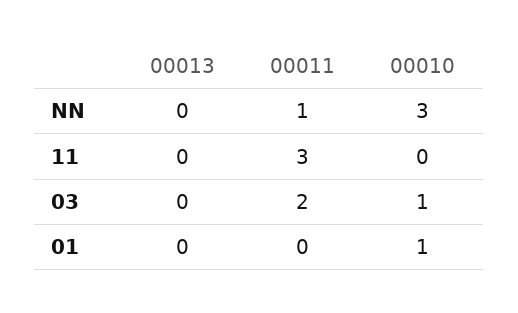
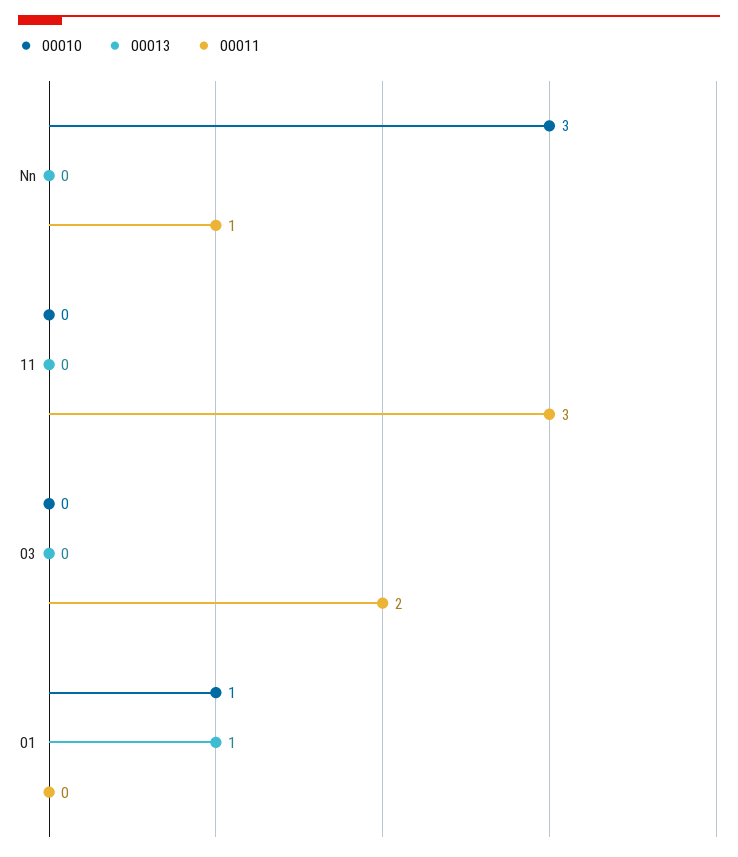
  {
    "00013": {
      "NN": 0,
      "11": 0,
      "03": 0,
-     "01": 0
+     "01": 1
    },
    "00011": {
      "NN": 1,
      "11": 3,
      "03": 2,
      "01": 0
    },
    "00010": {
      "NN": 3,
      "11": 0,
-     "03": 1,
+     "03": 0,
      "01": 1
    }
  }

